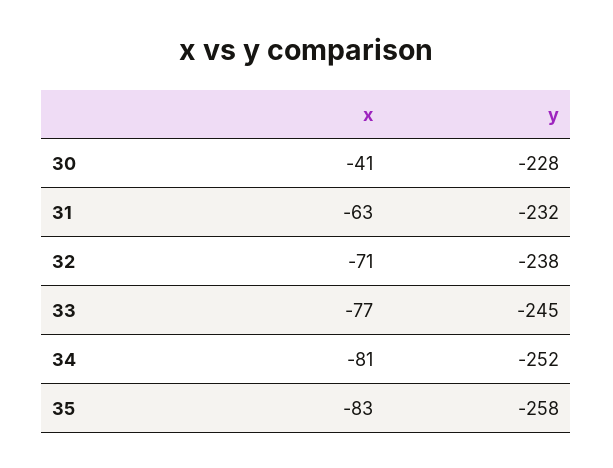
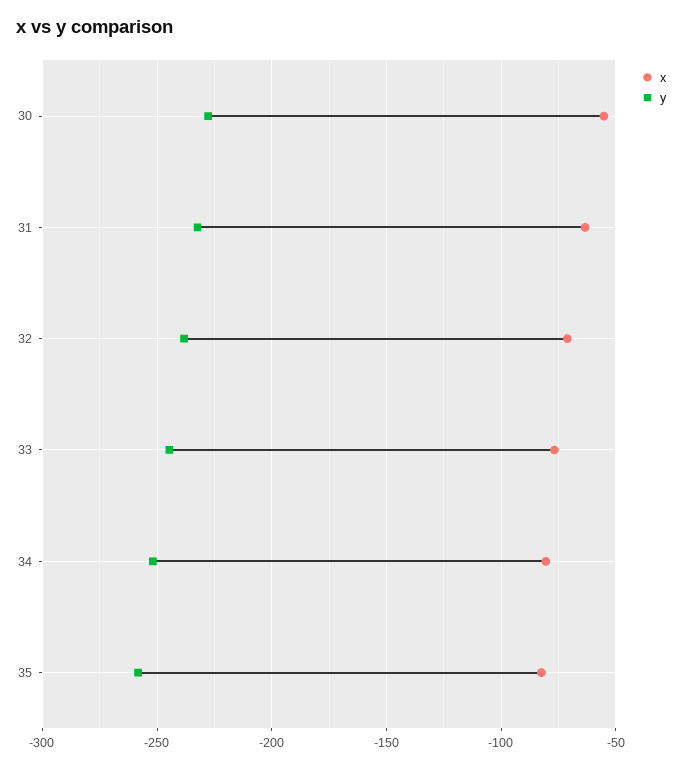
  {
    "x": {
-     "30": -41,
+     "30": -55,
      "31": -63,
      "32": -71,
      "33": -77,
      "34": -81,
      "35": -83
    },
    "y": {
      "30": -228,
      "31": -232,
      "32": -238,
      "33": -245,
      "34": -252,
      "35": -258
    }
  }

